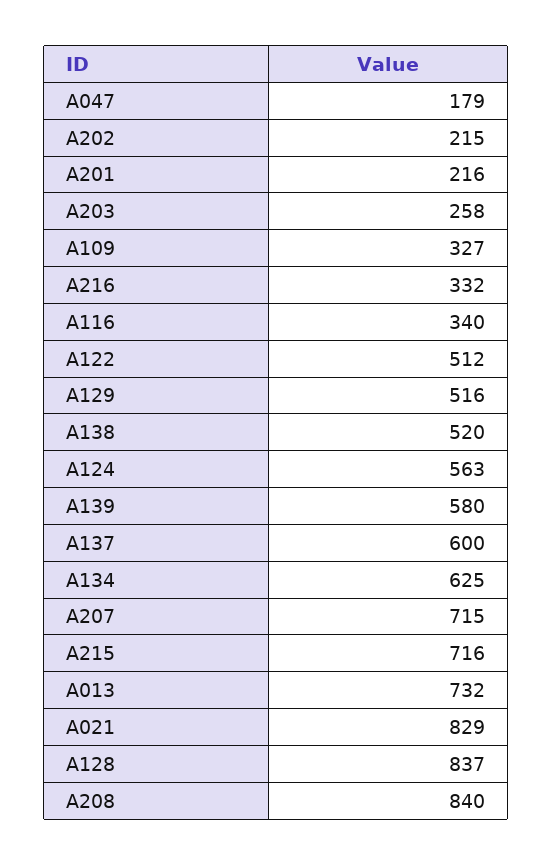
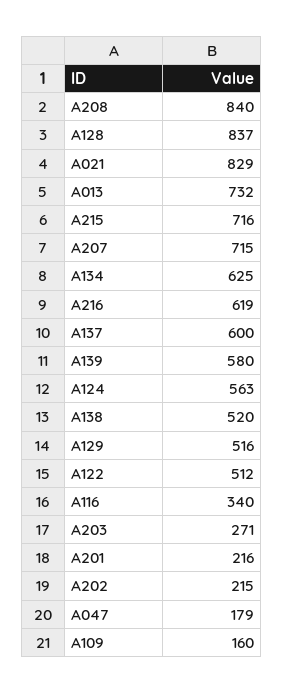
  {
    "A047": 179,
    "A202": 215,
    "A201": 216,
-   "A203": 258,
+   "A203": 271,
-   "A109": 327,
+   "A109": 160,
-   "A216": 332,
+   "A216": 619,
    "A116": 340,
    "A122": 512,
    "A129": 516,
    "A138": 520,
    "A124": 563,
    "A139": 580,
    "A137": 600,
    "A134": 625,
    "A207": 715,
    "A215": 716,
    "A013": 732,
    "A021": 829,
    "A128": 837,
    "A208": 840
  }

